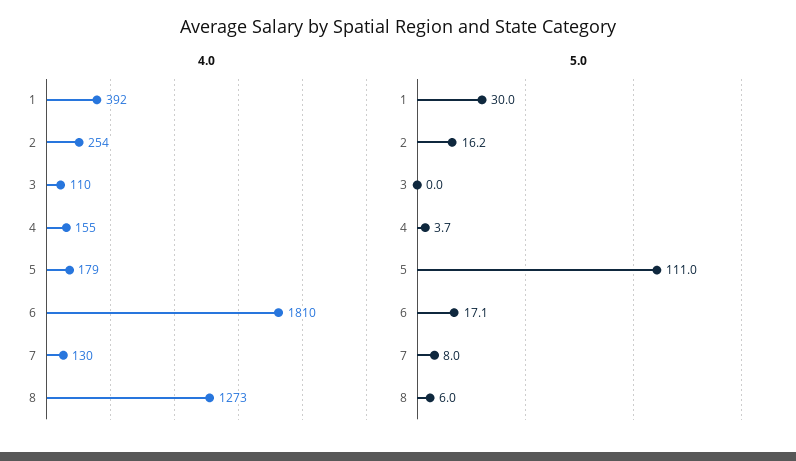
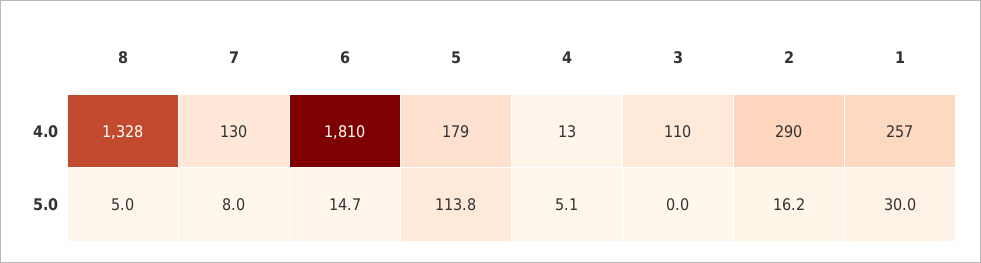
  {
    "4.0": {
-     "1": 392,
+     "1": 257,
-     "2": 254,
+     "2": 290,
      "3": 110,
-     "4": 155,
+     "4": 13,
      "5": 179,
      "6": 1810,
      "7": 130,
-     "8": 1273
+     "8": 1328
    },
    "5.0": {
      "1": 30,
      "2": 16.2,
      "3": 0,
-     "4": 3.7,
+     "4": 5.1,
-     "5": 111,
+     "5": 113.8,
-     "6": 17.1,
+     "6": 14.7,
      "7": 8,
-     "8": 6
+     "8": 5
    }
  }

